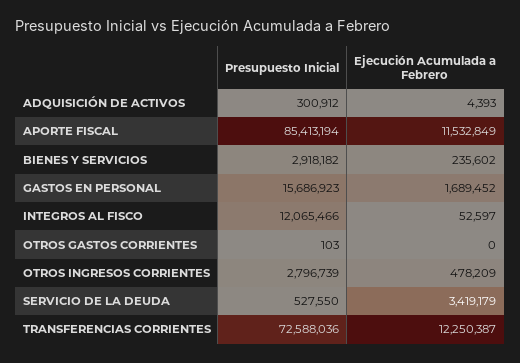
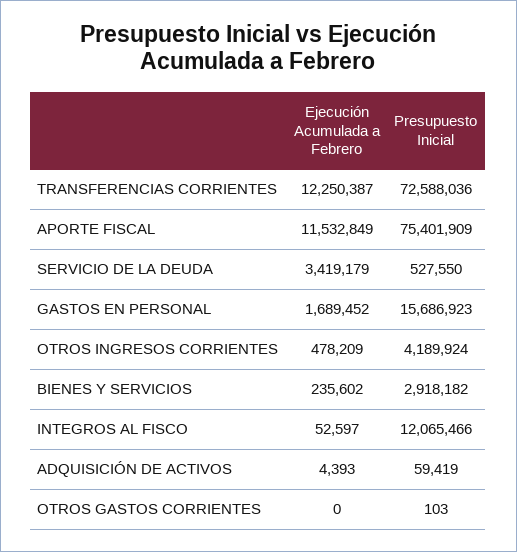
  {
    "Presupuesto Inicial": {
-     "ADQUISICIÓN DE ACTIVOS": 300912,
+     "ADQUISICIÓN DE ACTIVOS": 59419,
-     "APORTE FISCAL": 85413194,
+     "APORTE FISCAL": 75401909,
      "BIENES Y SERVICIOS": 2918182,
      "GASTOS EN PERSONAL": 15686923,
      "INTEGROS AL FISCO": 12065466,
      "OTROS GASTOS CORRIENTES": 103,
-     "OTROS INGRESOS CORRIENTES": 2796739,
+     "OTROS INGRESOS CORRIENTES": 4189924,
      "SERVICIO DE LA DEUDA": 527550,
      "TRANSFERENCIAS CORRIENTES": 72588036
    },
    "Ejecución Acumulada a Febrero": {
      "ADQUISICIÓN DE ACTIVOS": 4393,
      "APORTE FISCAL": 11532849,
      "BIENES Y SERVICIOS": 235602,
      "GASTOS EN PERSONAL": 1689452,
      "INTEGROS AL FISCO": 52597,
      "OTROS GASTOS CORRIENTES": 0,
      "OTROS INGRESOS CORRIENTES": 478209,
      "SERVICIO DE LA DEUDA": 3419179,
      "TRANSFERENCIAS CORRIENTES": 12250387
    }
  }

